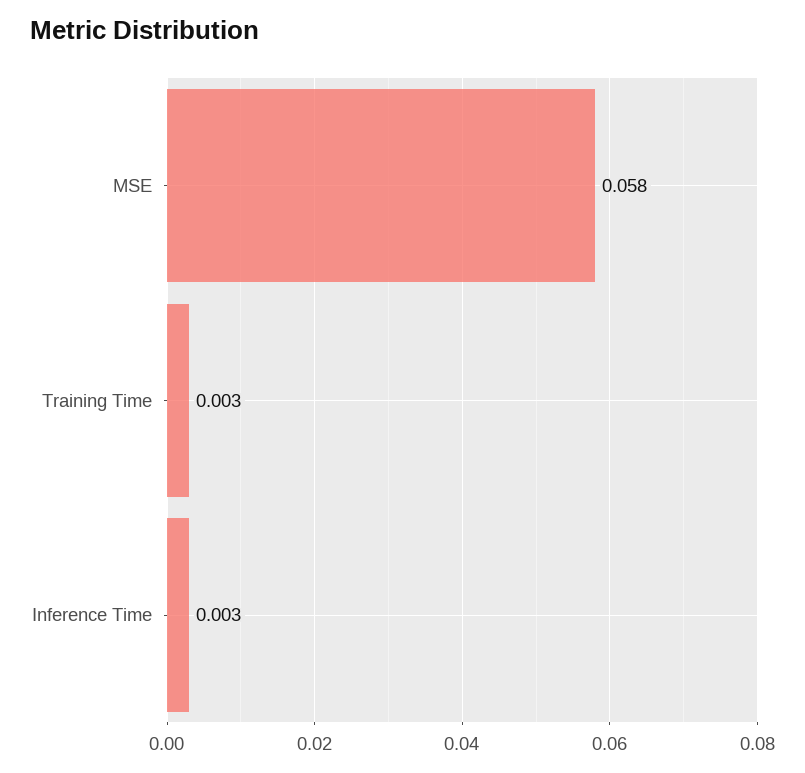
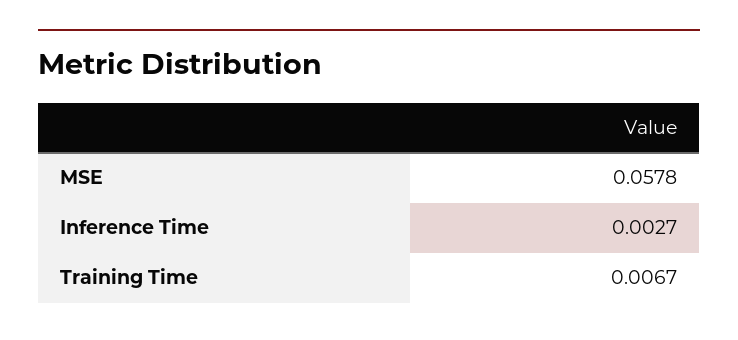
  {
    "MSE": 0.0578,
-   "Training Time": 0.003,
+   "Training Time": 0.0067,
    "Inference Time": 0.0027
  }

